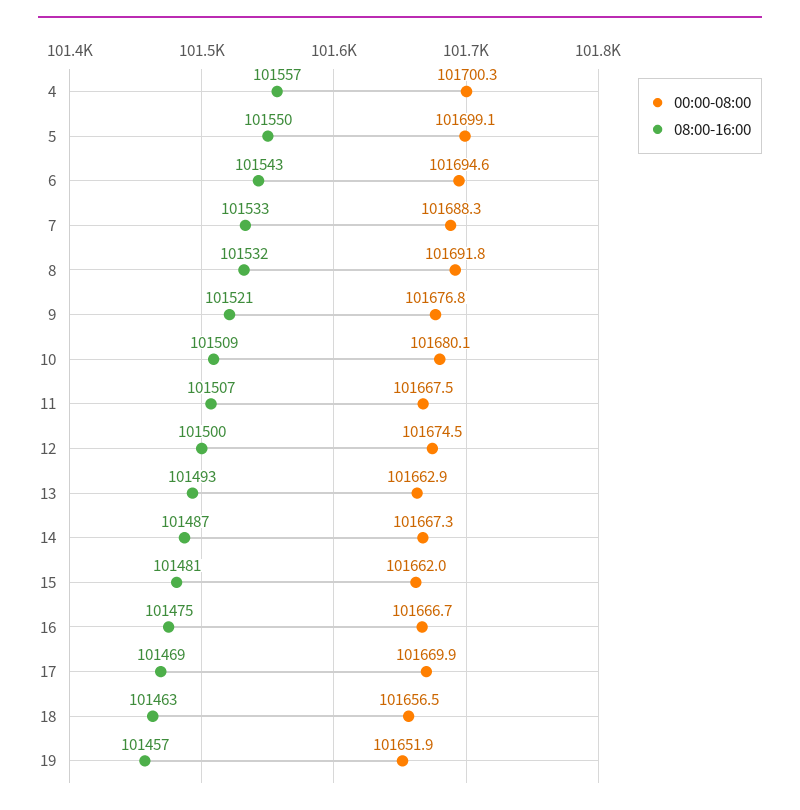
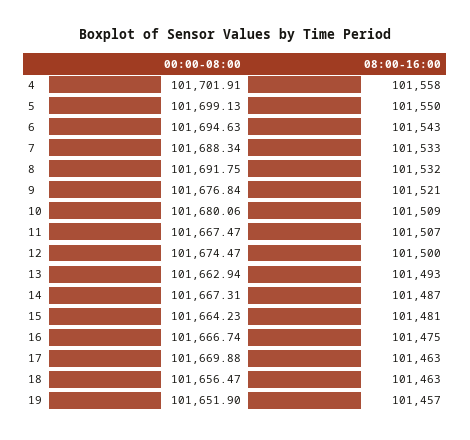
  {
    "00:00-08:00": {
-     "4": 101700.3,
+     "4": 101701.91,
      "5": 101699.13,
      "6": 101694.63,
      "7": 101688.34,
      "8": 101691.75,
      "9": 101676.84,
      "10": 101680.06,
      "11": 101667.47,
      "12": 101674.47,
      "13": 101662.94,
      "14": 101667.31,
-     "15": 101662,
+     "15": 101664.23,
      "16": 101666.74,
      "17": 101669.88,
      "18": 101656.47,
      "19": 101651.9
    },
    "08:00-16:00": {
-     "4": 101557,
+     "4": 101558,
      "5": 101550,
      "6": 101543,
      "7": 101533,
      "8": 101532,
      "9": 101521,
      "10": 101509,
      "11": 101507,
      "12": 101500,
      "13": 101493,
      "14": 101487,
      "15": 101481,
      "16": 101475,
-     "17": 101469,
+     "17": 101463,
      "18": 101463,
      "19": 101457
    }
  }

